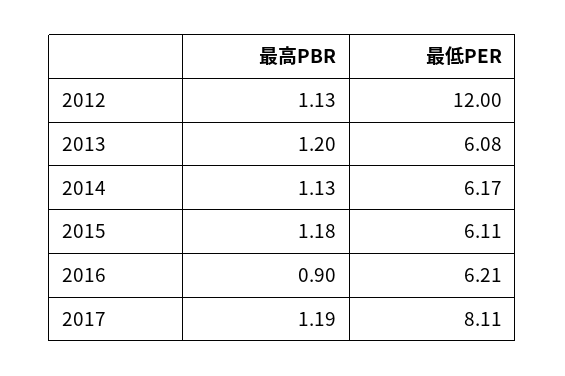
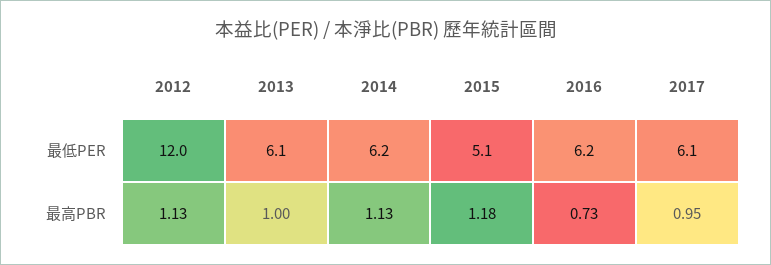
  {
    "最高PBR": {
      "2012": 1.13,
-     "2013": 1.2,
+     "2013": 1,
      "2014": 1.13,
      "2015": 1.18,
-     "2016": 0.9,
+     "2016": 0.73,
-     "2017": 1.19
+     "2017": 0.95
    },
    "最低PER": {
      "2012": 12,
      "2013": 6.08,
      "2014": 6.17,
-     "2015": 6.11,
+     "2015": 5.1,
      "2016": 6.21,
-     "2017": 8.11
+     "2017": 6.1
    }
  }

